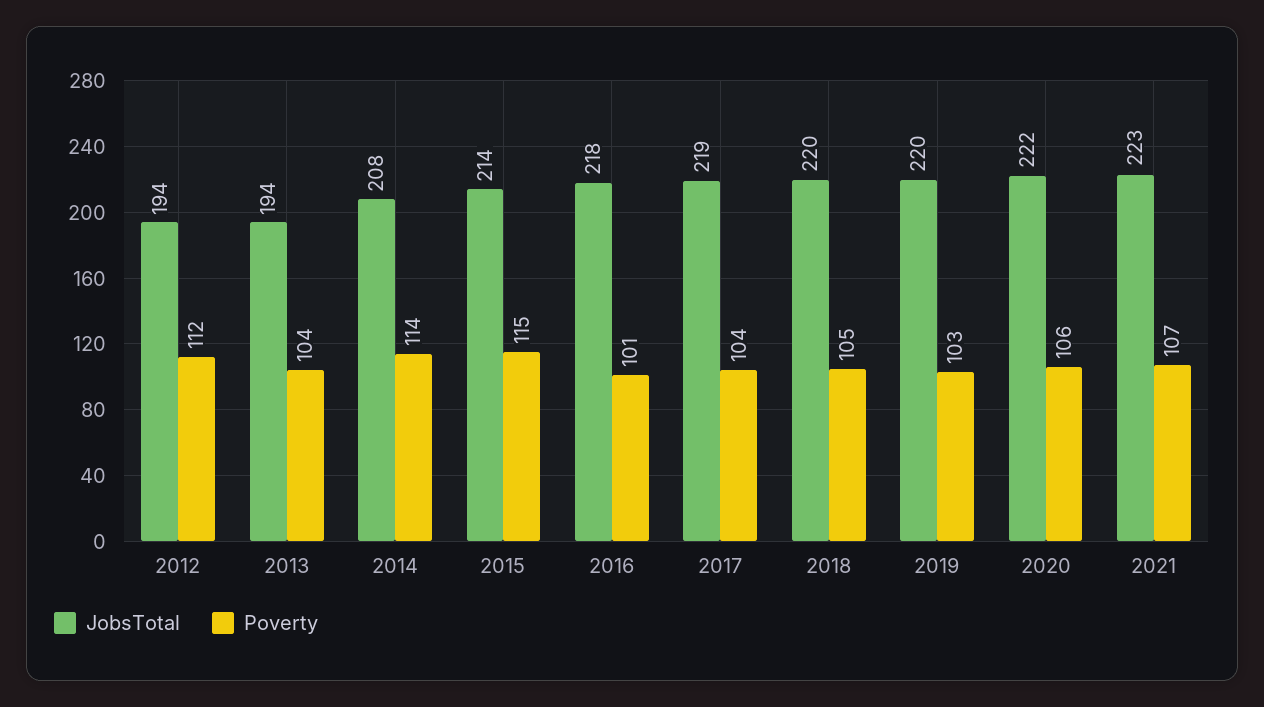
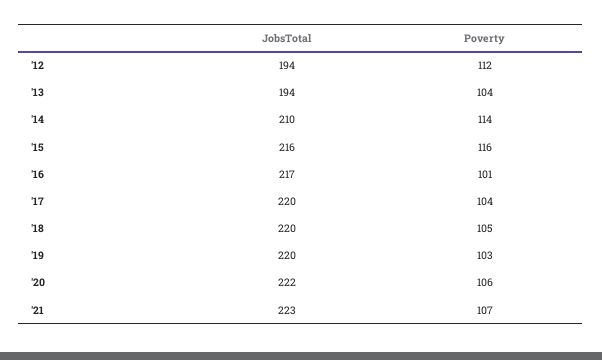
  {
    "JobsTotal": {
      "2012": 194,
      "2013": 194,
-     "2014": 208,
+     "2014": 210,
-     "2015": 214,
+     "2015": 216,
-     "2016": 218,
+     "2016": 217,
-     "2017": 219,
+     "2017": 220,
      "2018": 220,
      "2019": 220,
      "2020": 222,
      "2021": 223
    },
    "Poverty": {
      "2012": 112,
      "2013": 104,
      "2014": 114,
-     "2015": 115,
+     "2015": 116,
      "2016": 101,
      "2017": 104,
      "2018": 105,
      "2019": 103,
      "2020": 106,
      "2021": 107
    }
  }

